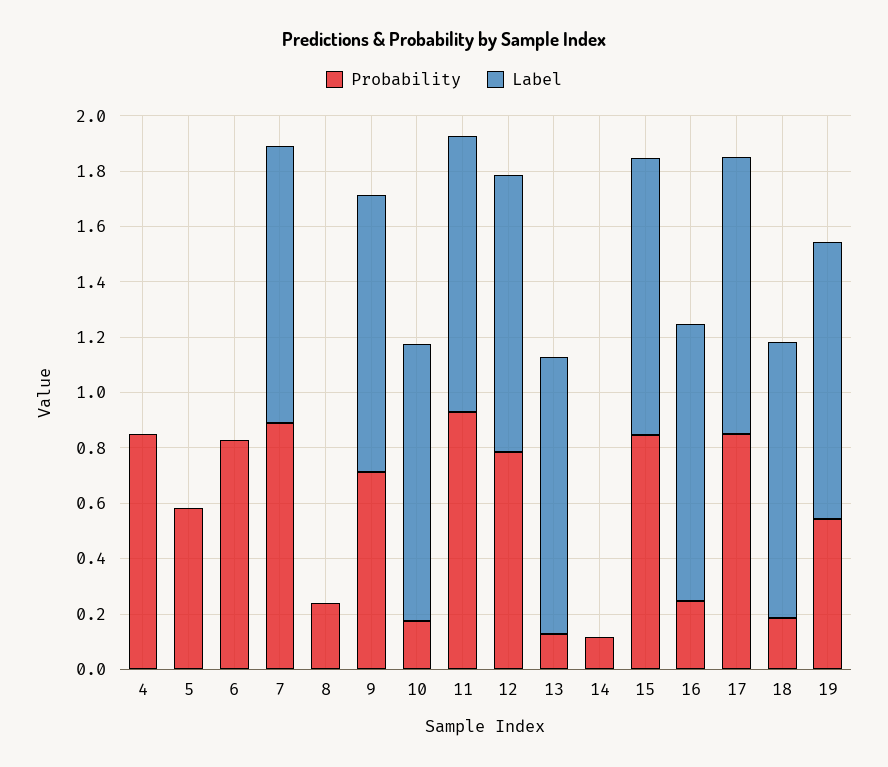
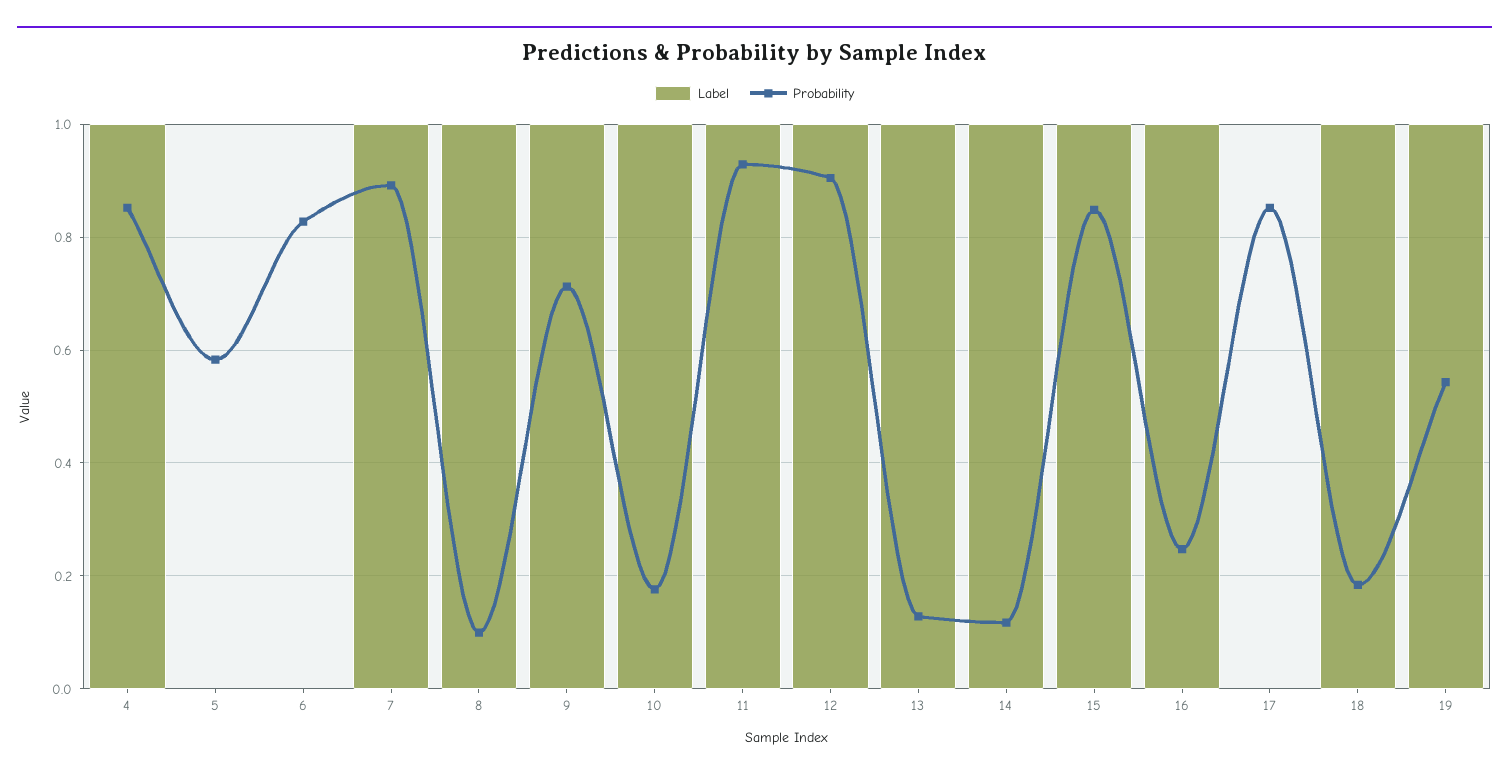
  {
    "Probability": {
      "4": 0.86,
      "5": 0.58,
      "6": 0.82,
      "7": 0.9,
-     "8": 0.25,
+     "8": 0.1,
      "9": 0.72,
      "10": 0.18,
      "11": 0.92,
-     "12": 0.8,
+     "12": 0.9,
      "13": 0.12,
      "14": 0.12,
      "15": 0.84,
      "16": 0.24,
      "17": 0.86,
      "18": 0.18,
      "19": 0.54
    },
    "Label": {
-     "4": 0,
+     "4": 1,
      "5": 0,
      "6": 0,
      "7": 1,
-     "8": 0,
+     "8": 1,
      "9": 1,
      "10": 1,
      "11": 1,
      "12": 1,
      "13": 1,
-     "14": 0,
+     "14": 1,
      "15": 1,
      "16": 1,
-     "17": 1,
+     "17": 0,
      "18": 1,
      "19": 1
    }
  }

